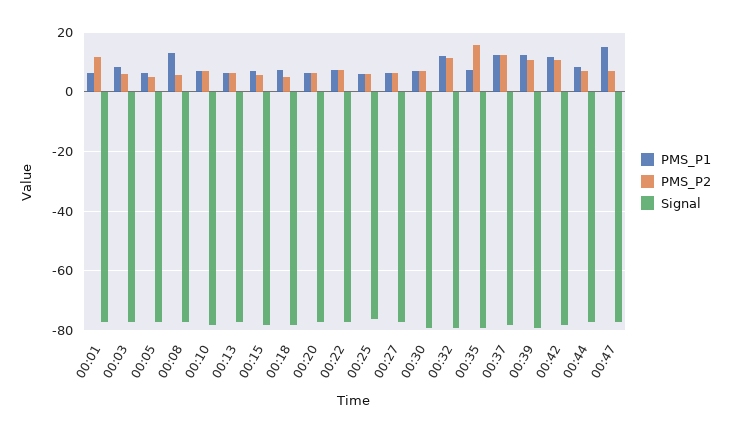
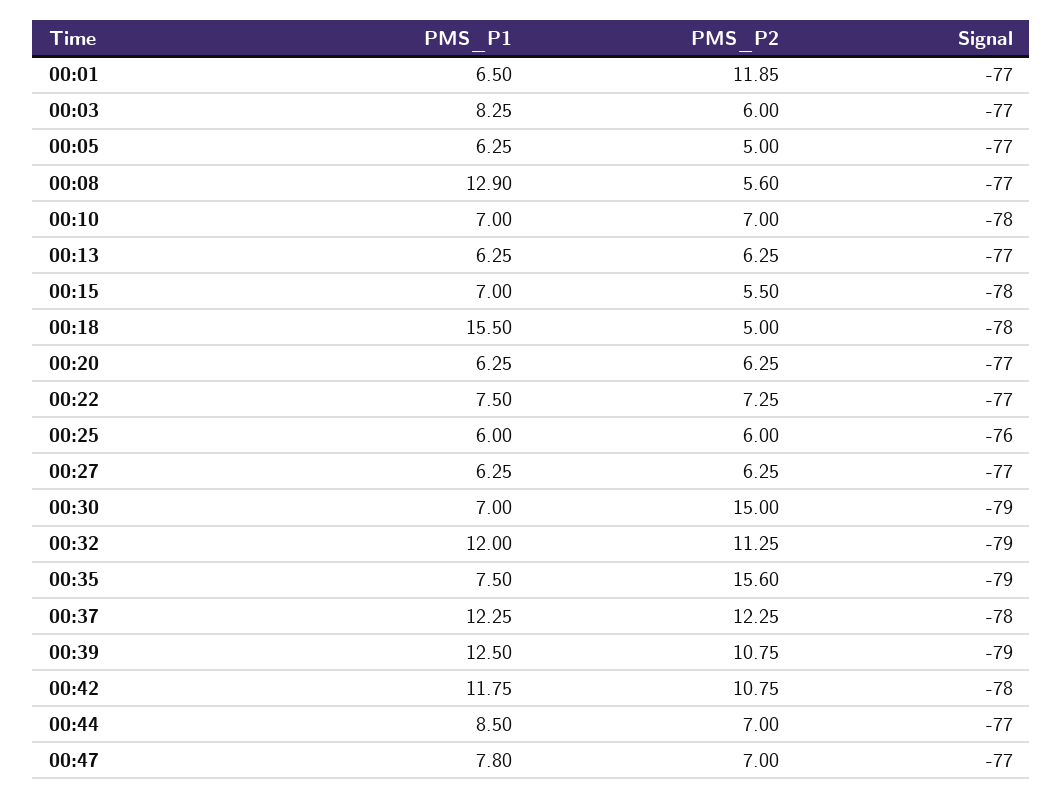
  {
    "PMS_P1": {
      "00:01": 6.5,
      "00:03": 8.25,
      "00:05": 6.25,
      "00:08": 12.9,
      "00:10": 7,
      "00:13": 6.25,
      "00:15": 7,
-     "00:18": 7.5,
+     "00:18": 15.5,
      "00:20": 6.25,
      "00:22": 7.5,
      "00:25": 6,
      "00:27": 6.25,
      "00:30": 7,
      "00:32": 12,
      "00:35": 7.5,
      "00:37": 12.25,
      "00:39": 12.5,
      "00:42": 11.75,
      "00:44": 8.5,
-     "00:47": 15
+     "00:47": 7.8
    },
    "PMS_P2": {
      "00:01": 11.85,
      "00:03": 6,
      "00:05": 5,
      "00:08": 5.6,
      "00:10": 7,
      "00:13": 6.25,
      "00:15": 5.5,
      "00:18": 5,
      "00:20": 6.25,
      "00:22": 7.25,
      "00:25": 6,
      "00:27": 6.25,
-     "00:30": 7.5,
+     "00:30": 15,
      "00:32": 11.25,
      "00:35": 15.6,
      "00:37": 12.25,
      "00:39": 10.75,
      "00:42": 10.75,
      "00:44": 7,
      "00:47": 7
    },
    "Signal": {
      "00:01": -77,
      "00:03": -77,
      "00:05": -77,
      "00:08": -77,
      "00:10": -78,
      "00:13": -77,
      "00:15": -78,
      "00:18": -78,
      "00:20": -77,
      "00:22": -77,
      "00:25": -76,
      "00:27": -77,
      "00:30": -79,
      "00:32": -79,
      "00:35": -79,
      "00:37": -78,
      "00:39": -79,
      "00:42": -78,
      "00:44": -77,
      "00:47": -77
    }
  }

